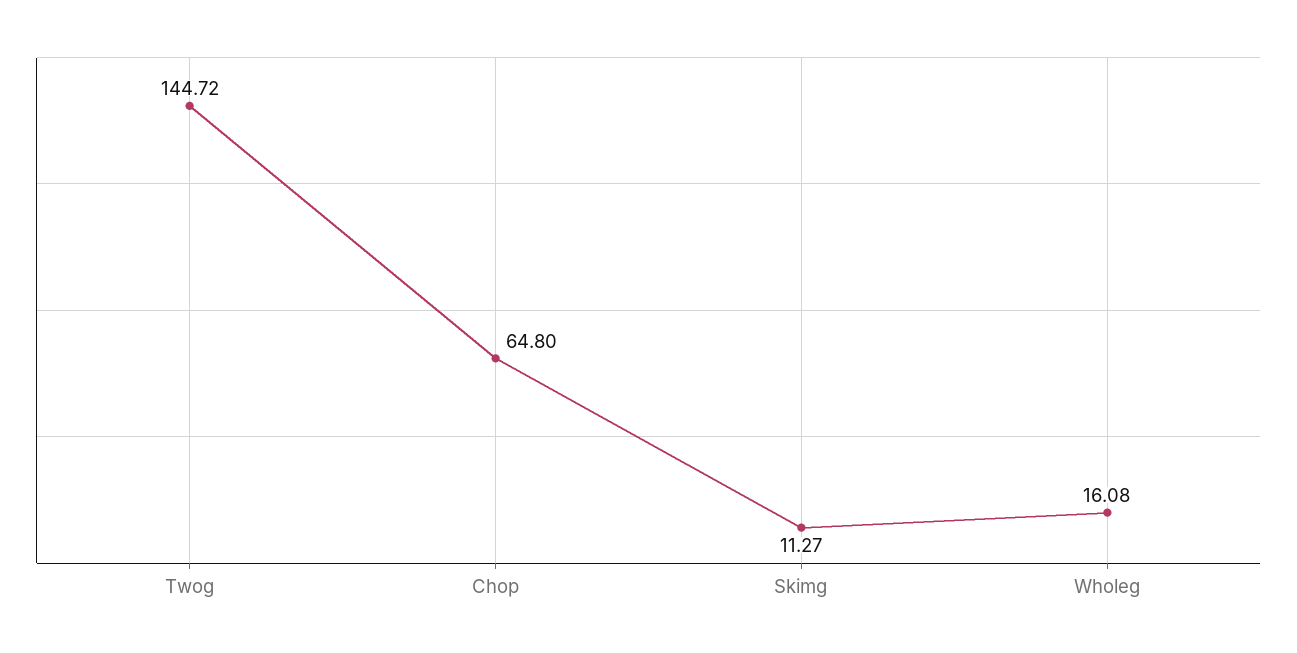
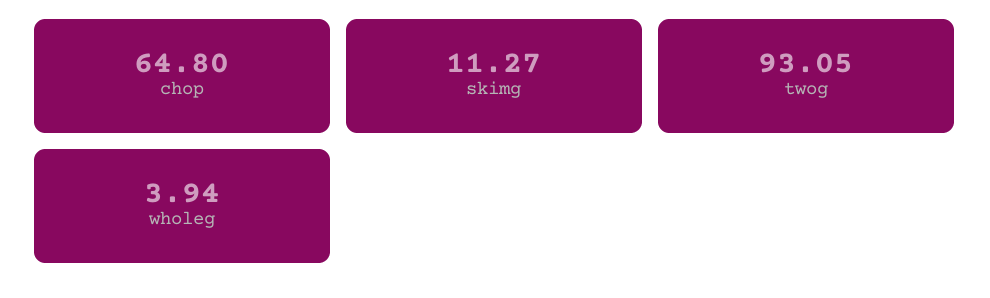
  {
-   "Twog": 144.72,
+   "Twog": 93.05,
    "Chop": 64.8,
    "Skimg": 11.27,
-   "Wholeg": 16.08
+   "Wholeg": 3.94
  }

